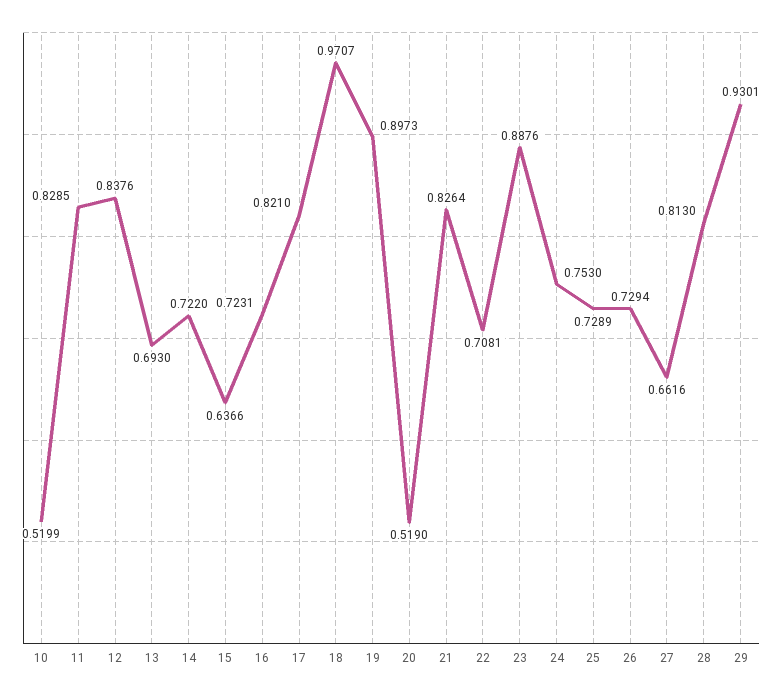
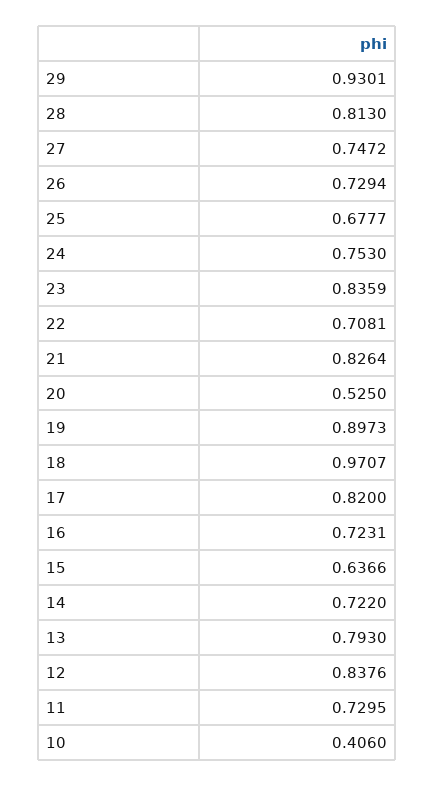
  {
-   "10": 0.5199,
+   "10": 0.406,
-   "11": 0.8285,
+   "11": 0.7295,
    "12": 0.8376,
-   "13": 0.693,
+   "13": 0.793,
    "14": 0.722,
    "15": 0.6366,
    "16": 0.7231,
-   "17": 0.821,
+   "17": 0.82,
    "18": 0.9707,
    "19": 0.8973,
-   "20": 0.519,
+   "20": 0.525,
    "21": 0.8264,
    "22": 0.7081,
-   "23": 0.8876,
+   "23": 0.8359,
    "24": 0.753,
-   "25": 0.7289,
+   "25": 0.6777,
    "26": 0.7294,
-   "27": 0.6616,
+   "27": 0.7472,
    "28": 0.813,
    "29": 0.9301
  }

